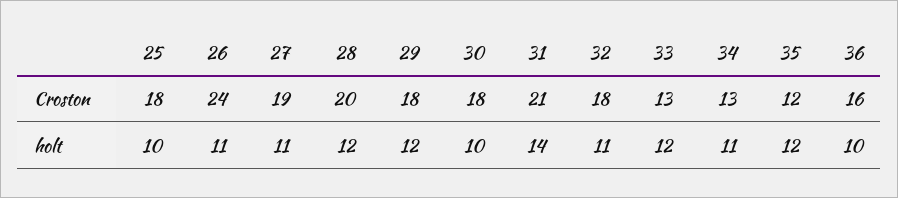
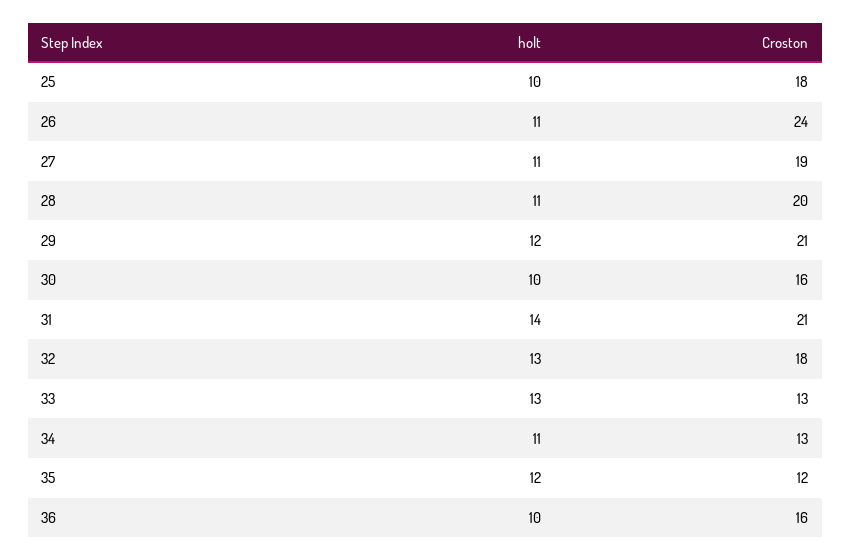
  {
    "25": {
      "Croston": 18,
      "holt": 10
    },
    "26": {
      "Croston": 24,
      "holt": 11
    },
    "27": {
      "Croston": 19,
      "holt": 11
    },
    "28": {
      "Croston": 20,
-     "holt": 12
+     "holt": 11
    },
    "29": {
-     "Croston": 18,
+     "Croston": 21,
      "holt": 12
    },
    "30": {
-     "Croston": 18,
+     "Croston": 16,
      "holt": 10
    },
    "31": {
      "Croston": 21,
      "holt": 14
    },
    "32": {
      "Croston": 18,
-     "holt": 11
+     "holt": 13
    },
    "33": {
      "Croston": 13,
-     "holt": 12
+     "holt": 13
    },
    "34": {
      "Croston": 13,
      "holt": 11
    },
    "35": {
      "Croston": 12,
      "holt": 12
    },
    "36": {
      "Croston": 16,
      "holt": 10
    }
  }

